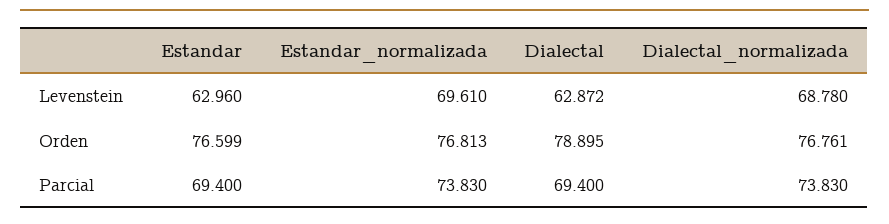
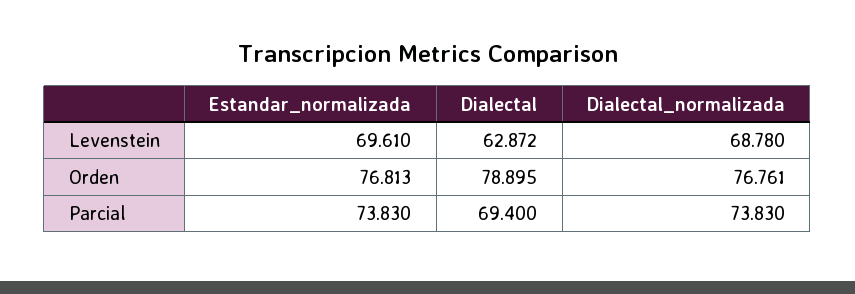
  {
-   "Estandar": {
-     "Levenstein": 62.96,
-     "Orden": 76.599,
-     "Parcial": 69.4
-   },
    "Estandar_normalizada": {
      "Levenstein": 69.61,
      "Orden": 76.813,
      "Parcial": 73.83
    },
    "Dialectal": {
      "Levenstein": 62.872,
      "Orden": 78.895,
      "Parcial": 69.4
    },
    "Dialectal_normalizada": {
      "Levenstein": 68.78,
      "Orden": 76.761,
      "Parcial": 73.83
    }
  }

